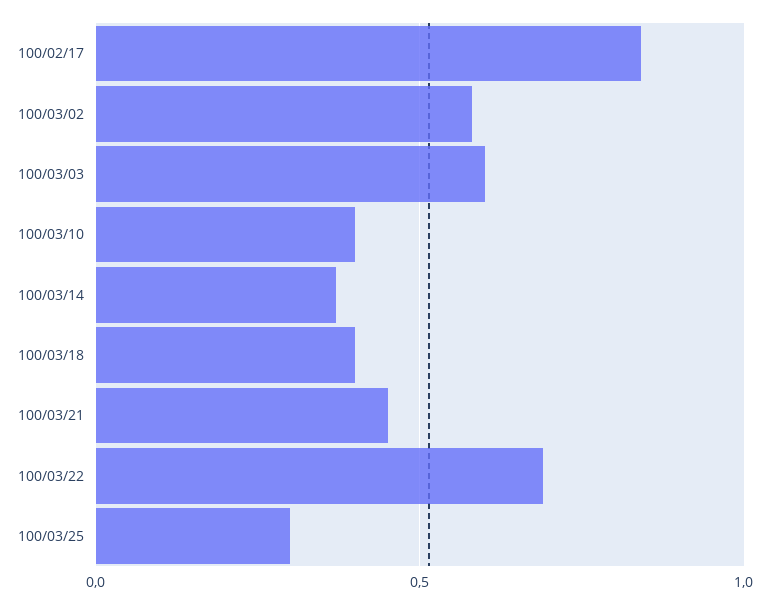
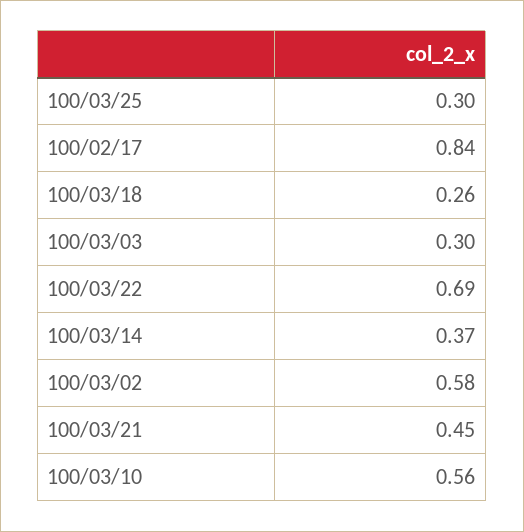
  {
    "100/02/17": 0.84,
    "100/03/02": 0.58,
-   "100/03/03": 0.6,
+   "100/03/03": 0.3,
-   "100/03/10": 0.4,
+   "100/03/10": 0.56,
    "100/03/14": 0.37,
-   "100/03/18": 0.4,
+   "100/03/18": 0.26,
    "100/03/21": 0.45,
    "100/03/22": 0.69,
    "100/03/25": 0.3
  }

